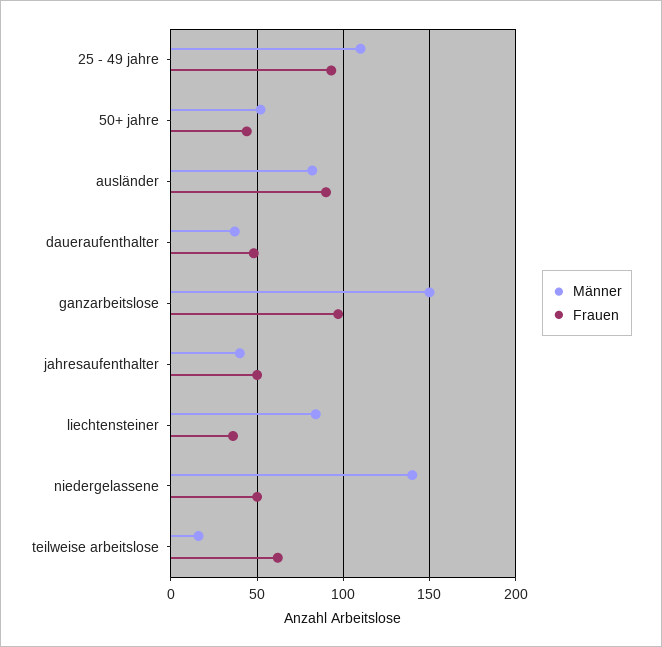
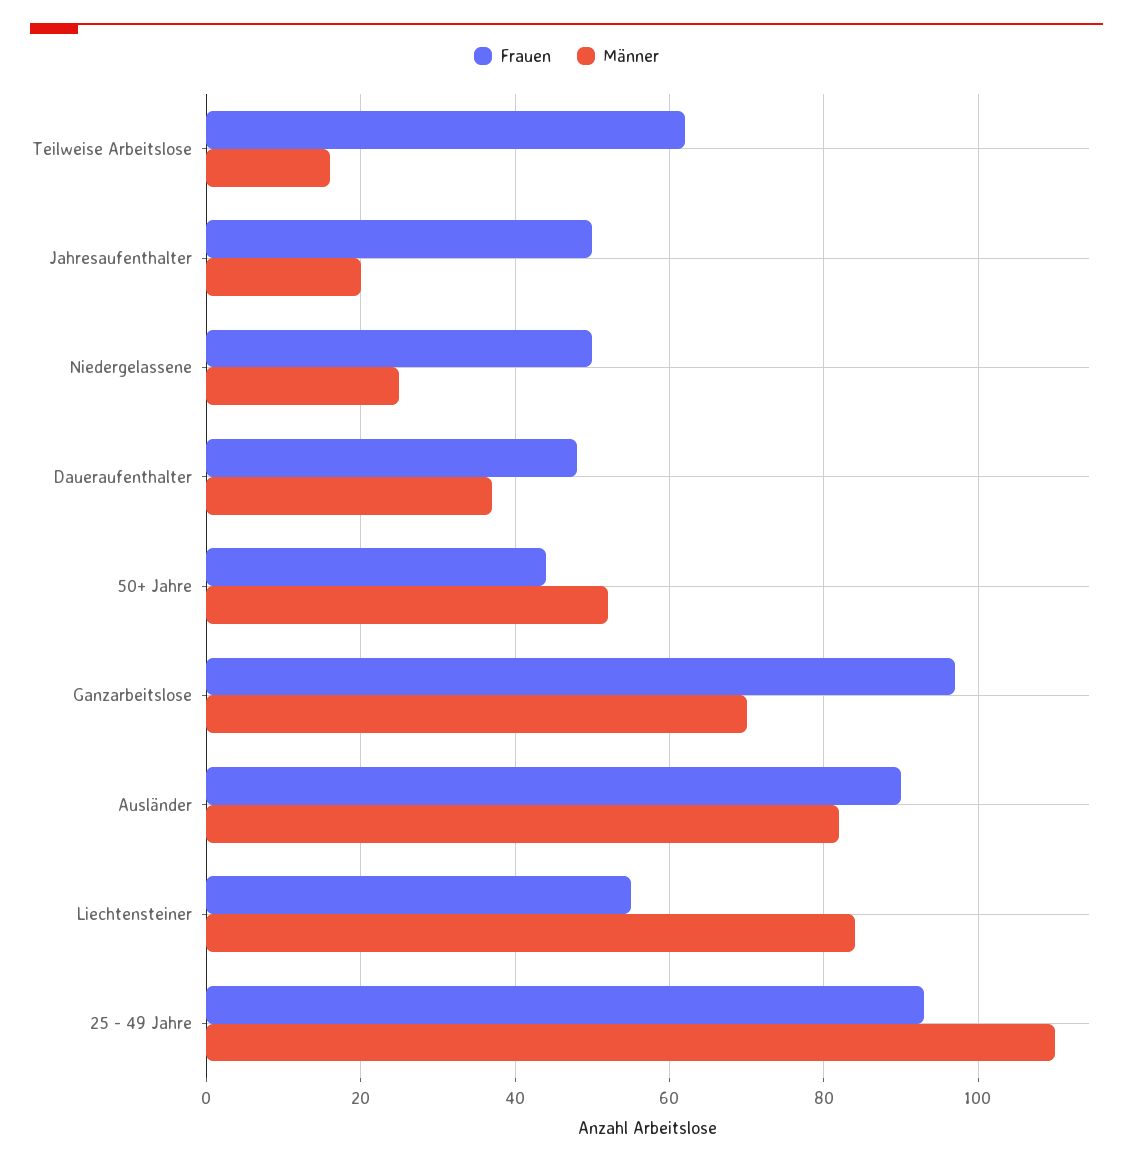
  {
    "Männer": {
      "25 - 49 jahre": 110,
      "50+ jahre": 50,
      "ausländer": 80,
      "daueraufenthalter": 35,
-     "ganzarbeitslose": 150,
+     "ganzarbeitslose": 70,
-     "jahresaufenthalter": 40,
+     "jahresaufenthalter": 20,
      "liechtensteiner": 85,
-     "niedergelassene": 140,
+     "niedergelassene": 25,
      "teilweise arbeitslose": 15
    },
    "Frauen": {
      "25 - 49 jahre": 95,
      "50+ jahre": 45,
      "ausländer": 90,
      "daueraufenthalter": 50,
      "ganzarbeitslose": 95,
      "jahresaufenthalter": 50,
-     "liechtensteiner": 35,
+     "liechtensteiner": 55,
      "niedergelassene": 50,
      "teilweise arbeitslose": 60
    }
  }

